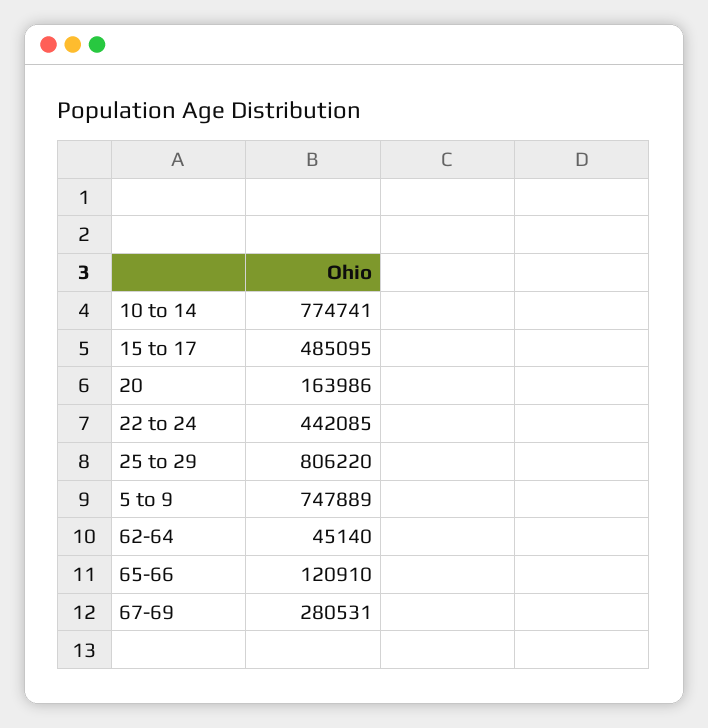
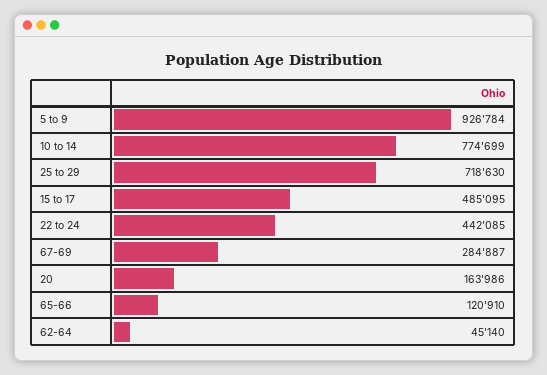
  {
-   "10 to 14": 774741,
+   "10 to 14": 774699,
    "15 to 17": 485095,
    "20": 163986,
    "22 to 24": 442085,
-   "25 to 29": 806220,
+   "25 to 29": 718630,
-   "5 to 9": 747889,
+   "5 to 9": 926784,
    "62-64": 45140,
    "65-66": 120910,
-   "67-69": 280531
+   "67-69": 284887
  }

